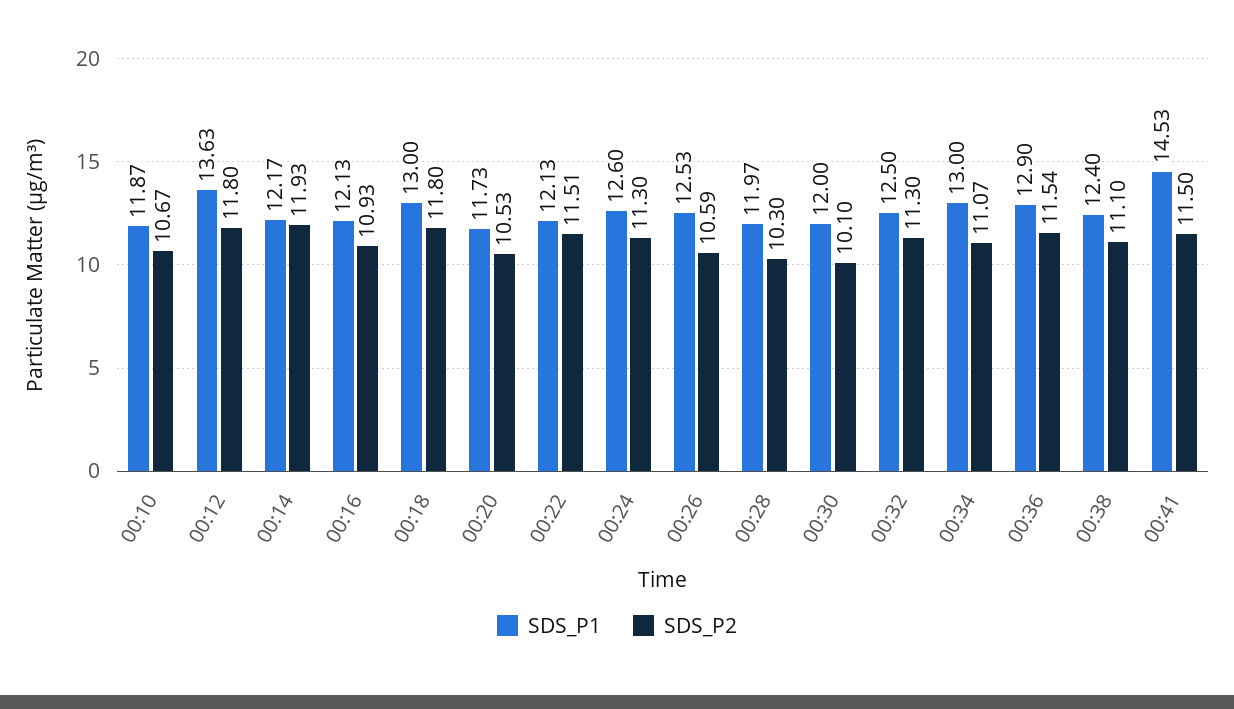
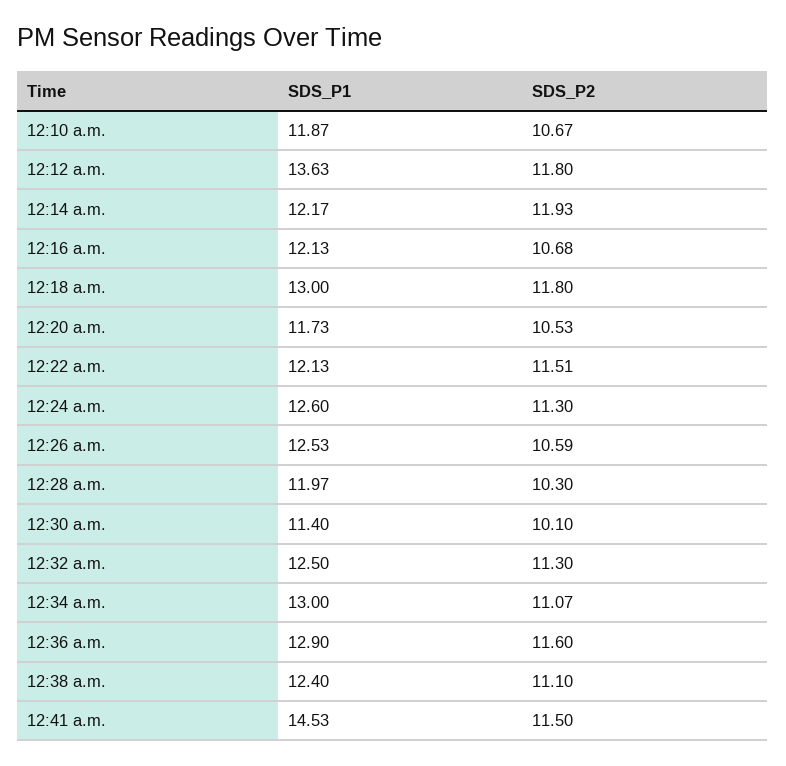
  {
    "SDS_P1": {
      "00:10": 11.87,
      "00:12": 13.63,
      "00:14": 12.17,
      "00:16": 12.13,
      "00:18": 13,
      "00:20": 11.73,
      "00:22": 12.13,
      "00:24": 12.6,
      "00:26": 12.53,
      "00:28": 11.97,
-     "00:30": 12,
+     "00:30": 11.4,
      "00:32": 12.5,
      "00:34": 13,
      "00:36": 12.9,
      "00:38": 12.4,
      "00:41": 14.53
    },
    "SDS_P2": {
      "00:10": 10.67,
      "00:12": 11.8,
      "00:14": 11.93,
-     "00:16": 10.93,
+     "00:16": 10.68,
      "00:18": 11.8,
      "00:20": 10.53,
      "00:22": 11.51,
      "00:24": 11.3,
      "00:26": 10.59,
      "00:28": 10.3,
      "00:30": 10.1,
      "00:32": 11.3,
      "00:34": 11.07,
-     "00:36": 11.54,
+     "00:36": 11.6,
      "00:38": 11.1,
      "00:41": 11.5
    }
  }

